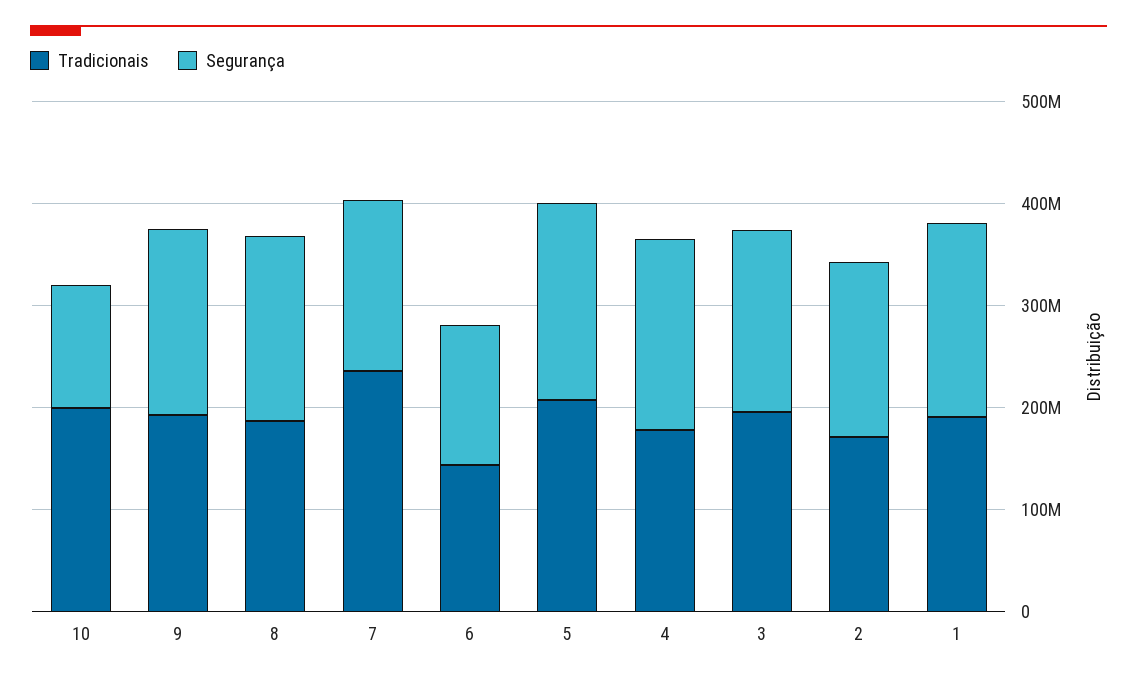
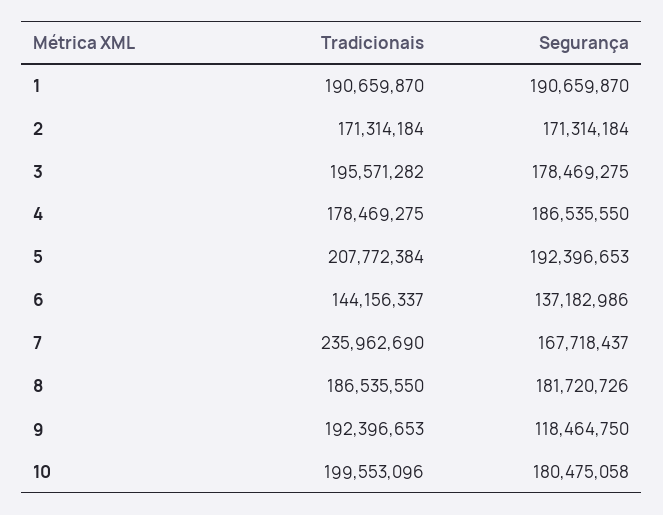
  {
    "Tradicionais": {
      "10": 199553096,
      "9": 192396653,
      "8": 186535550,
      "7": 235962690,
      "6": 144156337,
      "5": 207772384,
      "4": 178469275,
      "3": 195571282,
      "2": 171314184,
      "1": 190659870
    },
    "Segurança": {
-     "10": 120000000,
+     "10": 180475058,
-     "9": 180000000,
+     "9": 118464750,
      "8": 181720726,
      "7": 167718437,
      "6": 137182986,
      "5": 192396653,
      "4": 186535550,
      "3": 178469275,
      "2": 171314184,
      "1": 190659870
    }
  }

